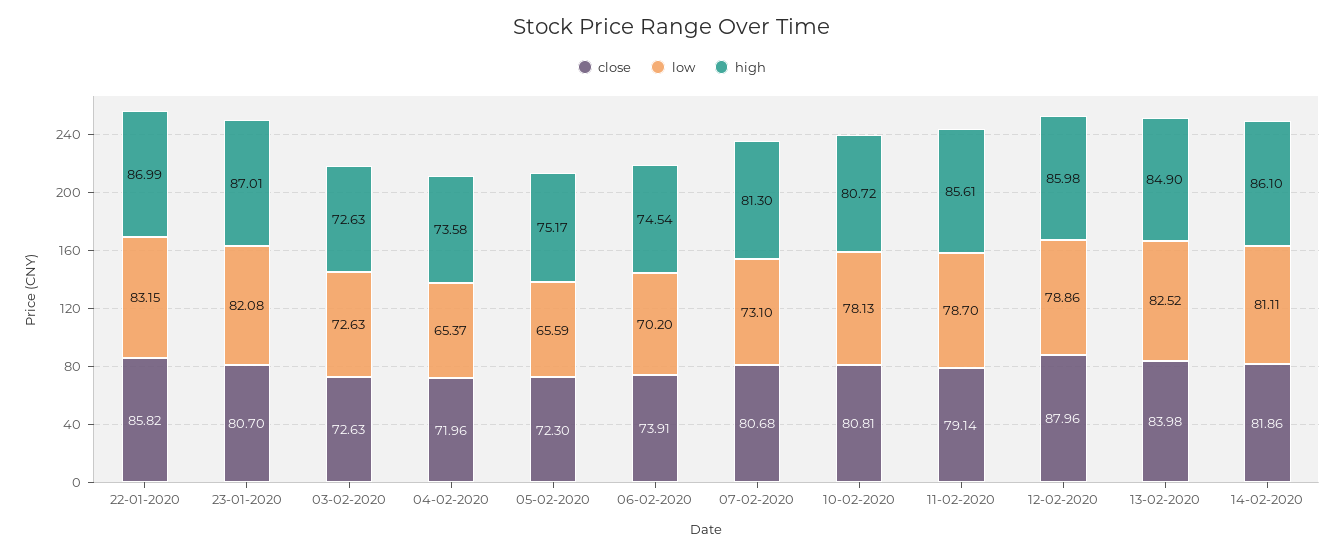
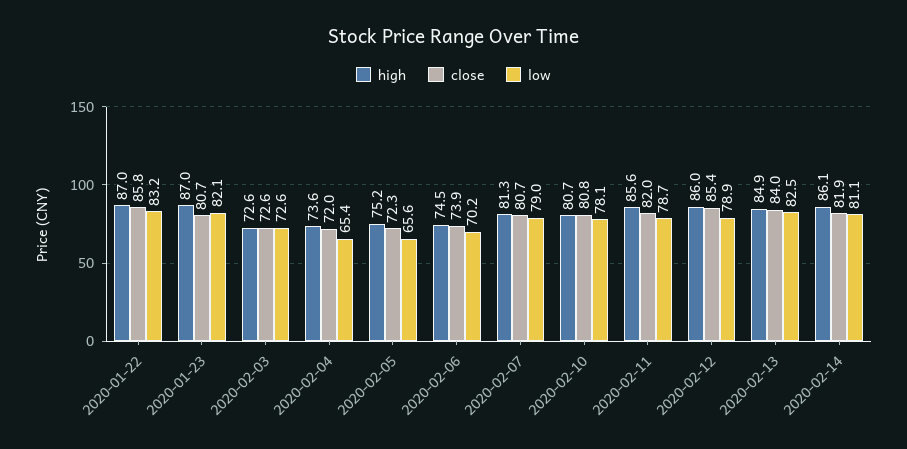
  {
    "close": {
      "22-01-2020": 85.82,
      "23-01-2020": 80.7,
      "03-02-2020": 72.63,
      "04-02-2020": 71.96,
      "05-02-2020": 72.3,
      "06-02-2020": 73.91,
      "07-02-2020": 80.68,
      "10-02-2020": 80.81,
-     "11-02-2020": 79.14,
+     "11-02-2020": 82,
-     "12-02-2020": 87.96,
+     "12-02-2020": 85.4,
      "13-02-2020": 83.98,
      "14-02-2020": 81.86
    },
    "low": {
      "22-01-2020": 83.15,
      "23-01-2020": 82.08,
      "03-02-2020": 72.63,
      "04-02-2020": 65.37,
      "05-02-2020": 65.59,
      "06-02-2020": 70.2,
-     "07-02-2020": 73.1,
+     "07-02-2020": 79,
      "10-02-2020": 78.13,
      "11-02-2020": 78.7,
      "12-02-2020": 78.86,
      "13-02-2020": 82.52,
      "14-02-2020": 81.11
    },
    "high": {
      "22-01-2020": 86.99,
      "23-01-2020": 87.01,
      "03-02-2020": 72.63,
      "04-02-2020": 73.58,
      "05-02-2020": 75.17,
      "06-02-2020": 74.54,
      "07-02-2020": 81.3,
      "10-02-2020": 80.72,
      "11-02-2020": 85.61,
      "12-02-2020": 85.98,
      "13-02-2020": 84.9,
      "14-02-2020": 86.1
    }
  }

